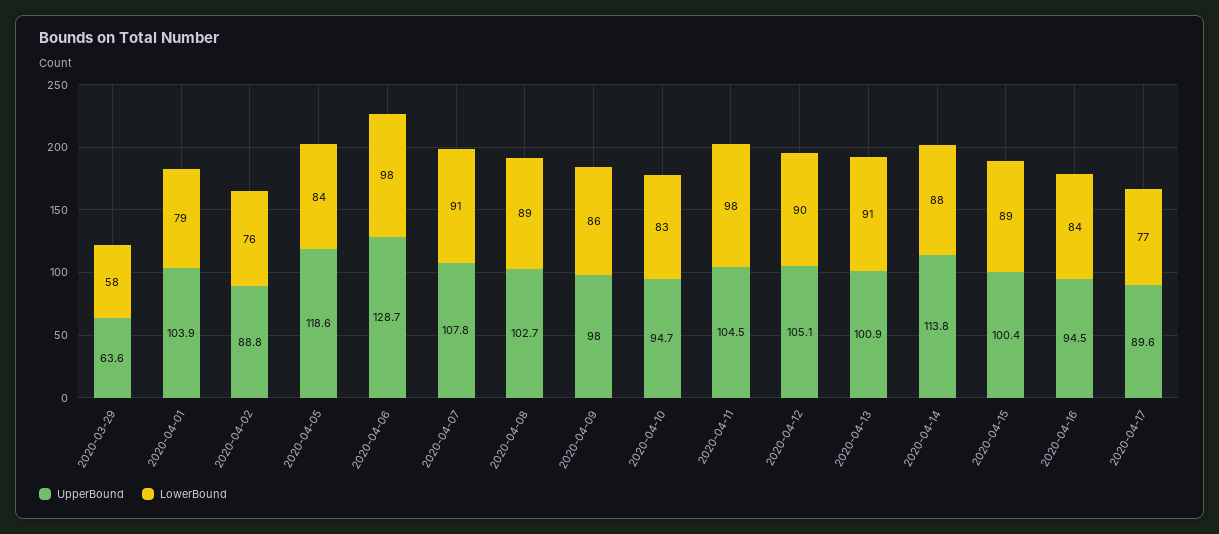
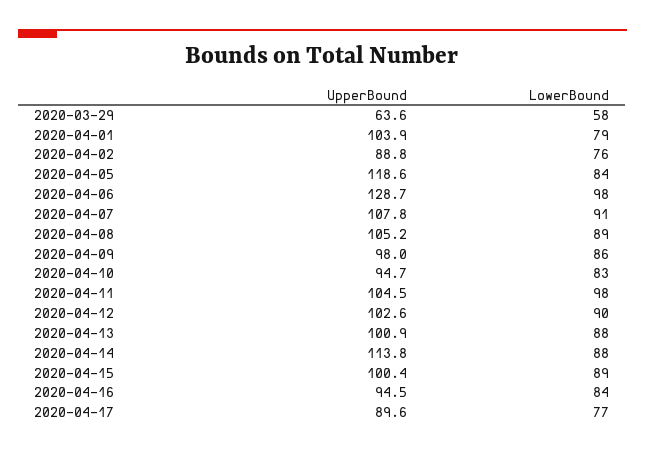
  {
    "UpperBound": {
      "2020-03-29": 63.6,
      "2020-04-01": 103.9,
      "2020-04-02": 88.8,
      "2020-04-05": 118.6,
      "2020-04-06": 128.7,
      "2020-04-07": 107.8,
-     "2020-04-08": 102.7,
+     "2020-04-08": 105.2,
      "2020-04-09": 98,
      "2020-04-10": 94.7,
      "2020-04-11": 104.5,
-     "2020-04-12": 105.1,
+     "2020-04-12": 102.6,
      "2020-04-13": 100.9,
      "2020-04-14": 113.8,
      "2020-04-15": 100.4,
      "2020-04-16": 94.5,
      "2020-04-17": 89.6
    },
    "LowerBound": {
      "2020-03-29": 58,
      "2020-04-01": 79,
      "2020-04-02": 76,
      "2020-04-05": 84,
      "2020-04-06": 98,
      "2020-04-07": 91,
      "2020-04-08": 89,
      "2020-04-09": 86,
      "2020-04-10": 83,
      "2020-04-11": 98,
      "2020-04-12": 90,
-     "2020-04-13": 91,
+     "2020-04-13": 88,
      "2020-04-14": 88,
      "2020-04-15": 89,
      "2020-04-16": 84,
      "2020-04-17": 77
    }
  }

